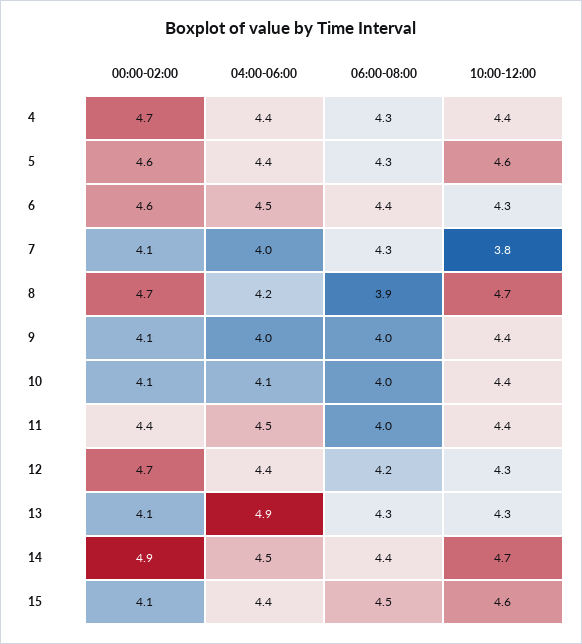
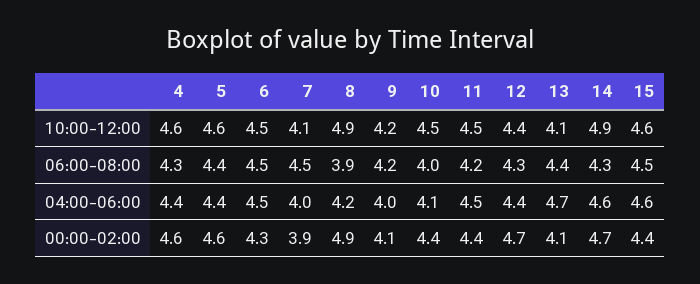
  {
    "00:00-02:00": {
-     "4": 4.7,
+     "4": 4.6,
      "5": 4.6,
-     "6": 4.6,
+     "6": 4.3,
-     "7": 4.1,
+     "7": 3.9,
-     "8": 4.7,
+     "8": 4.9,
      "9": 4.1,
-     "10": 4.1,
+     "10": 4.4,
      "11": 4.4,
      "12": 4.7,
      "13": 4.1,
-     "14": 4.9,
+     "14": 4.7,
-     "15": 4.1
+     "15": 4.4
    },
    "04:00-06:00": {
      "4": 4.4,
      "5": 4.4,
      "6": 4.5,
      "7": 4,
      "8": 4.2,
      "9": 4,
      "10": 4.1,
      "11": 4.5,
      "12": 4.4,
-     "13": 4.9,
+     "13": 4.7,
-     "14": 4.5,
+     "14": 4.6,
-     "15": 4.4
+     "15": 4.6
    },
    "06:00-08:00": {
      "4": 4.3,
-     "5": 4.3,
+     "5": 4.4,
-     "6": 4.4,
+     "6": 4.5,
-     "7": 4.3,
+     "7": 4.5,
      "8": 3.9,
-     "9": 4,
+     "9": 4.2,
      "10": 4,
-     "11": 4,
+     "11": 4.2,
-     "12": 4.2,
+     "12": 4.3,
-     "13": 4.3,
+     "13": 4.4,
-     "14": 4.4,
+     "14": 4.3,
      "15": 4.5
    },
    "10:00-12:00": {
-     "4": 4.4,
+     "4": 4.6,
      "5": 4.6,
-     "6": 4.3,
+     "6": 4.5,
-     "7": 3.8,
+     "7": 4.1,
-     "8": 4.7,
+     "8": 4.9,
-     "9": 4.4,
+     "9": 4.2,
-     "10": 4.4,
+     "10": 4.5,
-     "11": 4.4,
+     "11": 4.5,
-     "12": 4.3,
+     "12": 4.4,
-     "13": 4.3,
+     "13": 4.1,
-     "14": 4.7,
+     "14": 4.9,
      "15": 4.6
    }
  }

